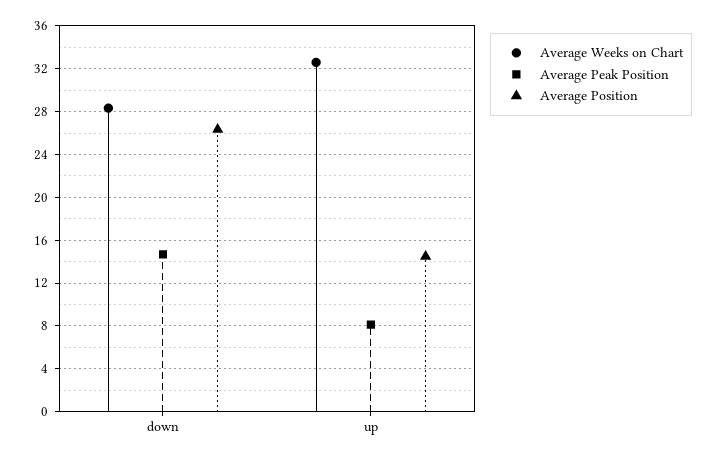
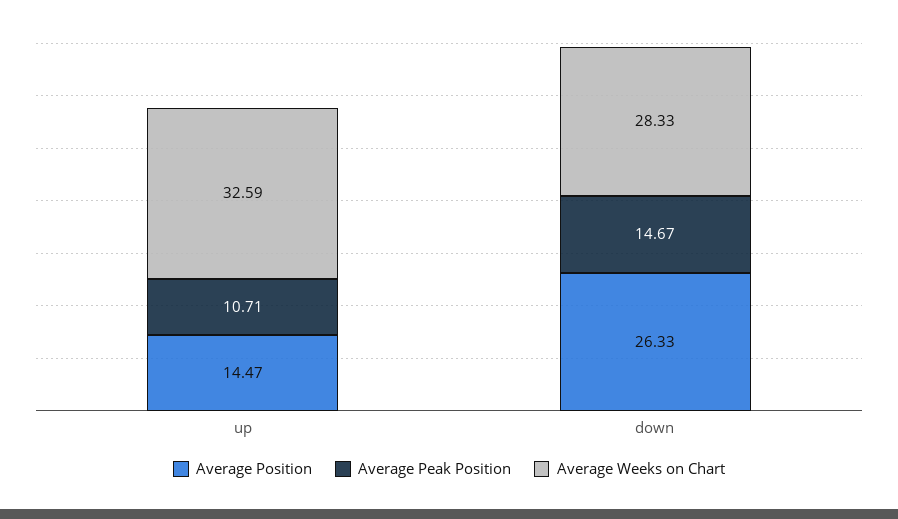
  {
    "Average Weeks on Chart": {
      "down": 28.33,
      "up": 32.59
    },
    "Average Peak Position": {
      "down": 14.67,
-     "up": 8
+     "up": 10.71
    },
    "Average Position": {
      "down": 26.33,
      "up": 14.47
    }
  }

